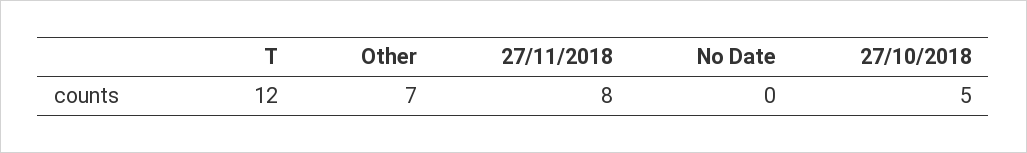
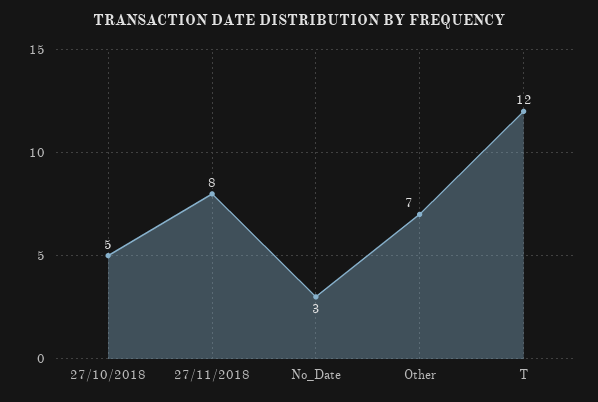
  {
    "T": 12,
    "Other": 7,
    "27/11/2018": 8,
-   "No Date": 0,
+   "No Date": 3,
    "27/10/2018": 5
  }

